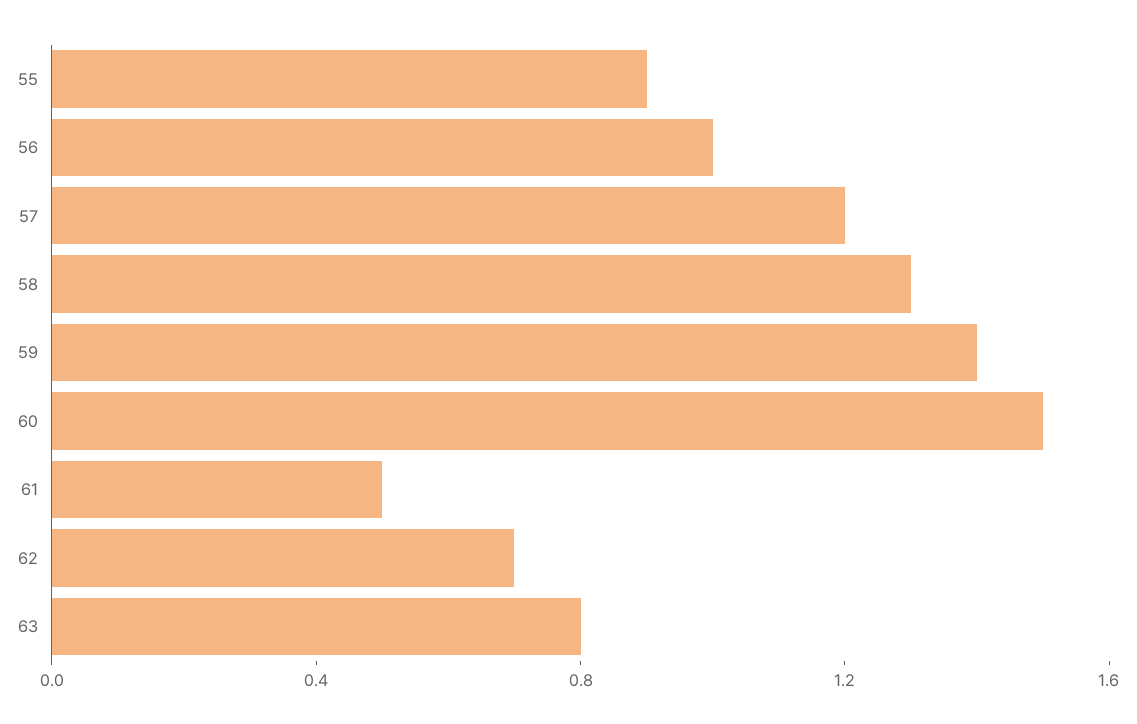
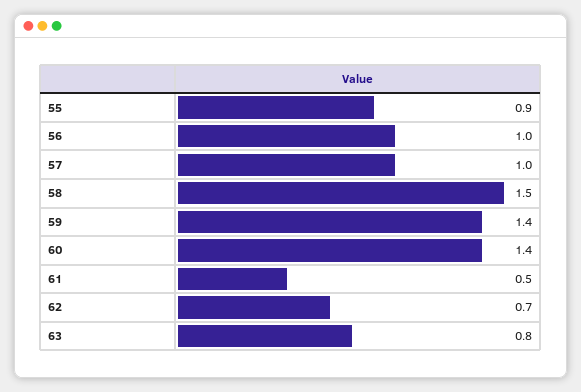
  {
    "55": 0.9,
    "56": 1,
-   "57": 1.2,
+   "57": 1,
-   "58": 1.3,
+   "58": 1.5,
    "59": 1.4,
-   "60": 1.5,
+   "60": 1.4,
    "61": 0.5,
    "62": 0.7,
    "63": 0.8
  }

